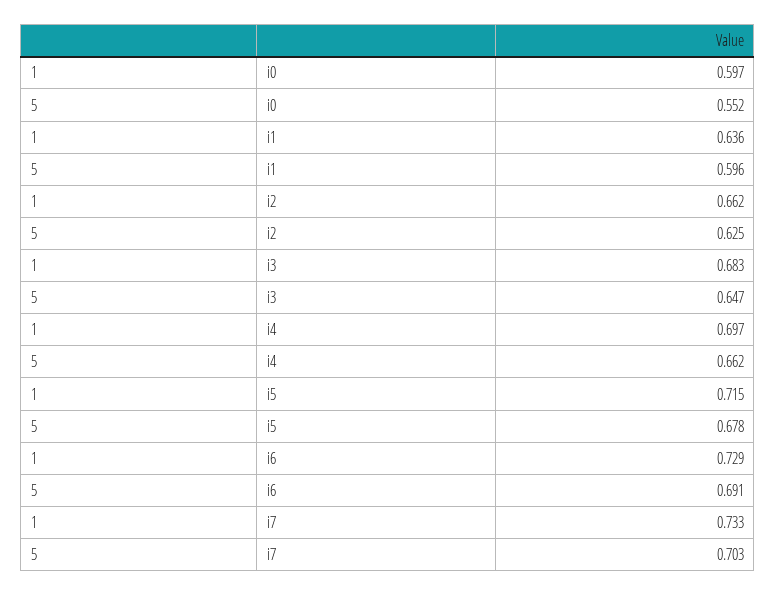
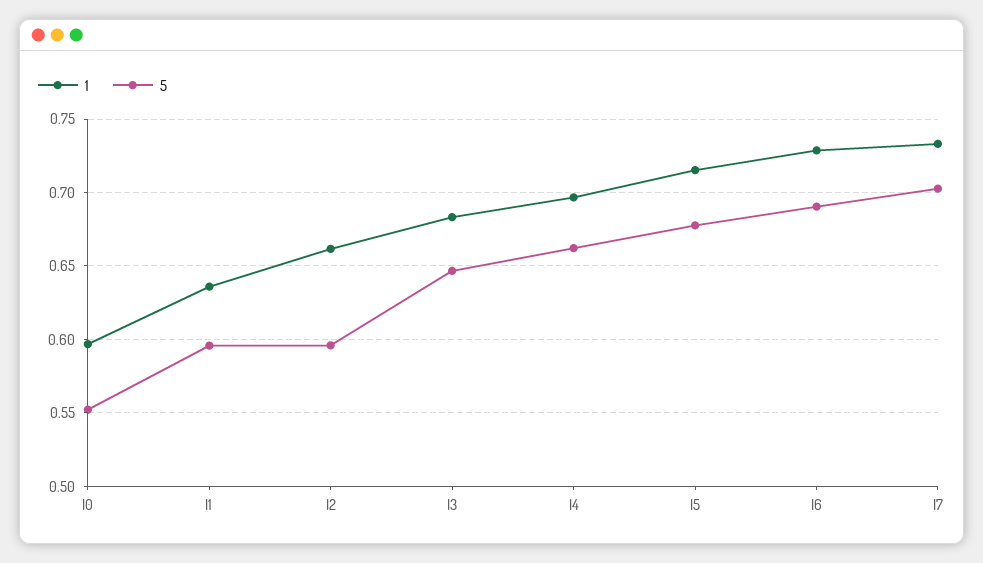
  {
    "1": {
      "i0": 0.597,
      "i1": 0.636,
      "i2": 0.662,
      "i3": 0.683,
      "i4": 0.697,
      "i5": 0.715,
      "i6": 0.729,
      "i7": 0.733
    },
    "5": {
      "i0": 0.552,
      "i1": 0.596,
-     "i2": 0.625,
+     "i2": 0.595,
      "i3": 0.647,
      "i4": 0.662,
      "i5": 0.678,
      "i6": 0.691,
      "i7": 0.703
    }
  }

